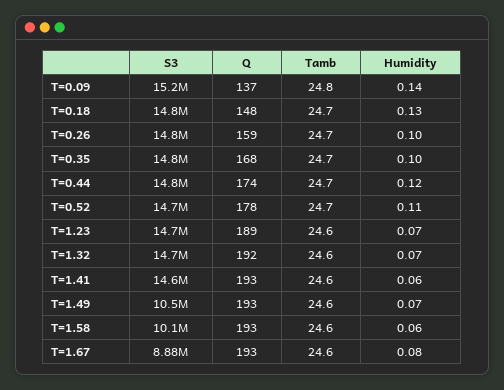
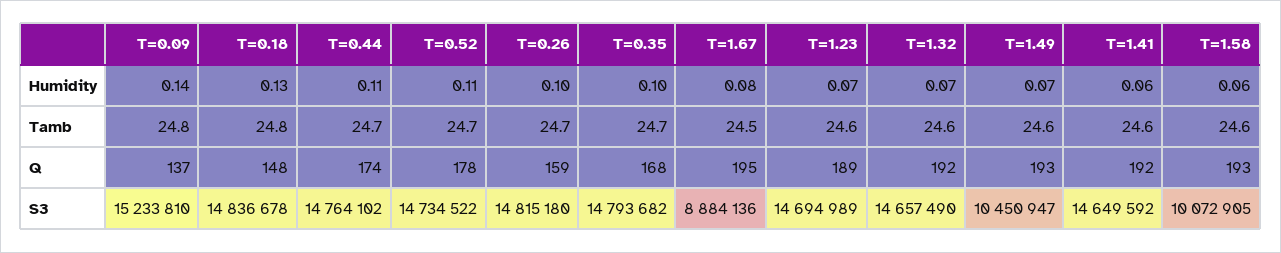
  {
    "S3": {
      "T=0.09": 15233810,
      "T=0.18": 14836678,
      "T=0.26": 14815180,
      "T=0.35": 14793682,
      "T=0.44": 14764102,
      "T=0.52": 14734522,
      "T=1.23": 14694989,
      "T=1.32": 14657490,
      "T=1.41": 14649592,
      "T=1.49": 10450947,
      "T=1.58": 10072905,
      "T=1.67": 8884136
    },
    "Q": {
      "T=0.09": 137,
      "T=0.18": 148,
      "T=0.26": 159,
      "T=0.35": 168,
      "T=0.44": 174,
      "T=0.52": 178,
      "T=1.23": 189,
      "T=1.32": 192,
-     "T=1.41": 193,
+     "T=1.41": 192,
      "T=1.49": 193,
      "T=1.58": 193,
-     "T=1.67": 193
+     "T=1.67": 195
    },
    "Tamb": {
      "T=0.09": 24.8,
-     "T=0.18": 24.7,
+     "T=0.18": 24.8,
      "T=0.26": 24.7,
      "T=0.35": 24.7,
      "T=0.44": 24.7,
      "T=0.52": 24.7,
      "T=1.23": 24.6,
      "T=1.32": 24.6,
      "T=1.41": 24.6,
      "T=1.49": 24.6,
      "T=1.58": 24.6,
-     "T=1.67": 24.6
+     "T=1.67": 24.5
    },
    "Humidity": {
      "T=0.09": 0.14,
      "T=0.18": 0.13,
      "T=0.26": 0.1,
      "T=0.35": 0.1,
-     "T=0.44": 0.12,
+     "T=0.44": 0.11,
      "T=0.52": 0.11,
      "T=1.23": 0.07,
      "T=1.32": 0.07,
      "T=1.41": 0.06,
      "T=1.49": 0.07,
      "T=1.58": 0.06,
      "T=1.67": 0.08
    }
  }

